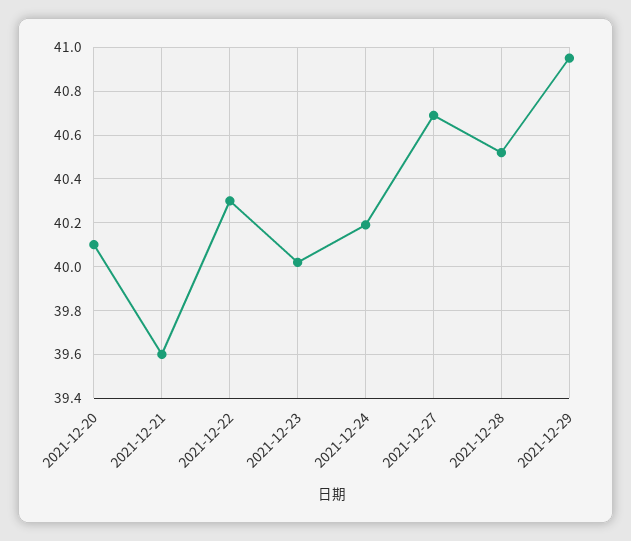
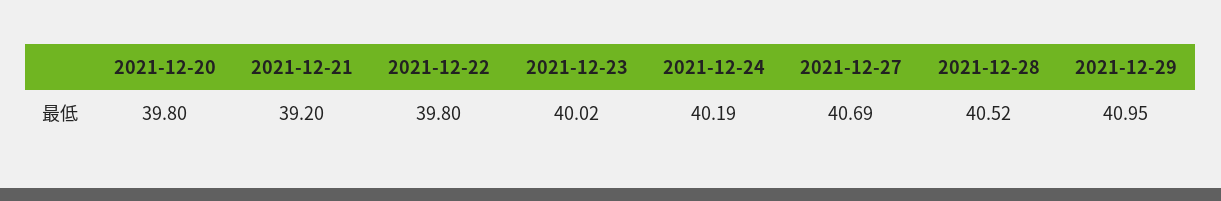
  {
-   "2021-12-20": 40.1,
+   "2021-12-20": 39.8,
-   "2021-12-21": 39.6,
+   "2021-12-21": 39.2,
-   "2021-12-22": 40.3,
+   "2021-12-22": 39.8,
    "2021-12-23": 40.02,
    "2021-12-24": 40.19,
    "2021-12-27": 40.69,
    "2021-12-28": 40.52,
    "2021-12-29": 40.95
  }

